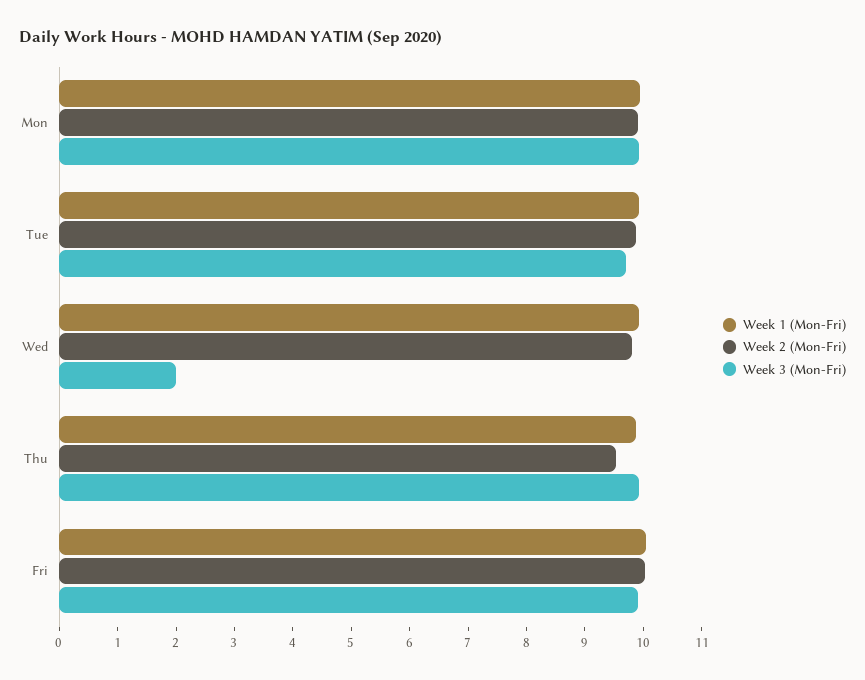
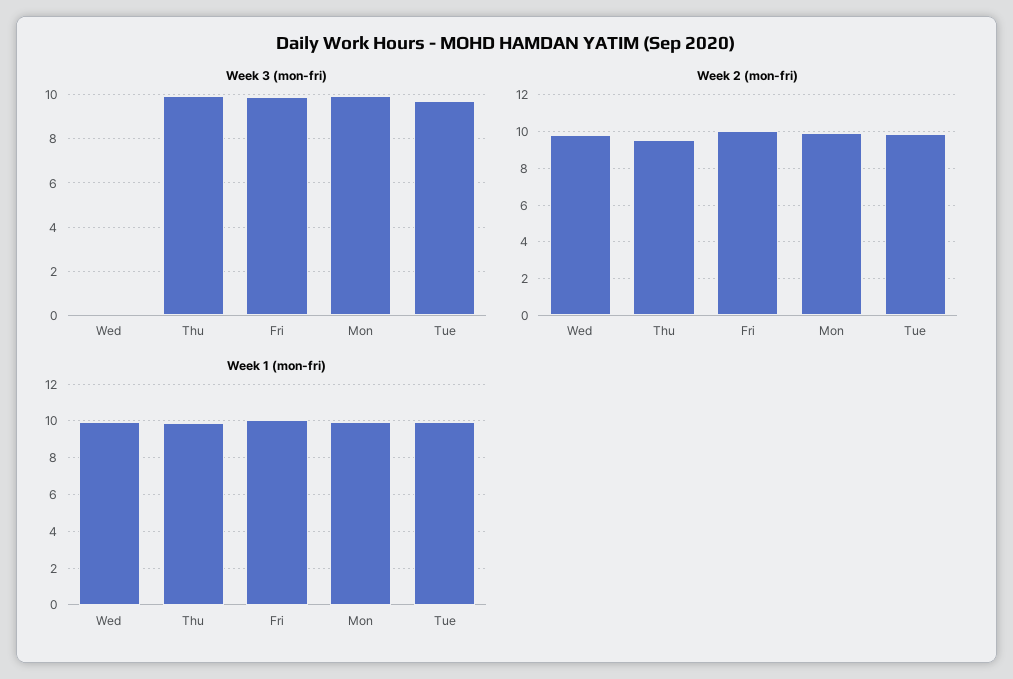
  {
    "Week 1 (Mon-Fri)": {
      "Mon": 10,
      "Tue": 10,
      "Wed": 10,
      "Thu": 9.8,
      "Fri": 10
    },
    "Week 2 (Mon-Fri)": {
      "Mon": 10,
      "Tue": 9.8,
      "Wed": 9.8,
      "Thu": 9.6,
      "Fri": 10
    },
    "Week 3 (Mon-Fri)": {
      "Mon": 10,
      "Tue": 9.8,
-     "Wed": 2,
+     "Wed": 0,
      "Thu": 10,
      "Fri": 10
    }
  }

